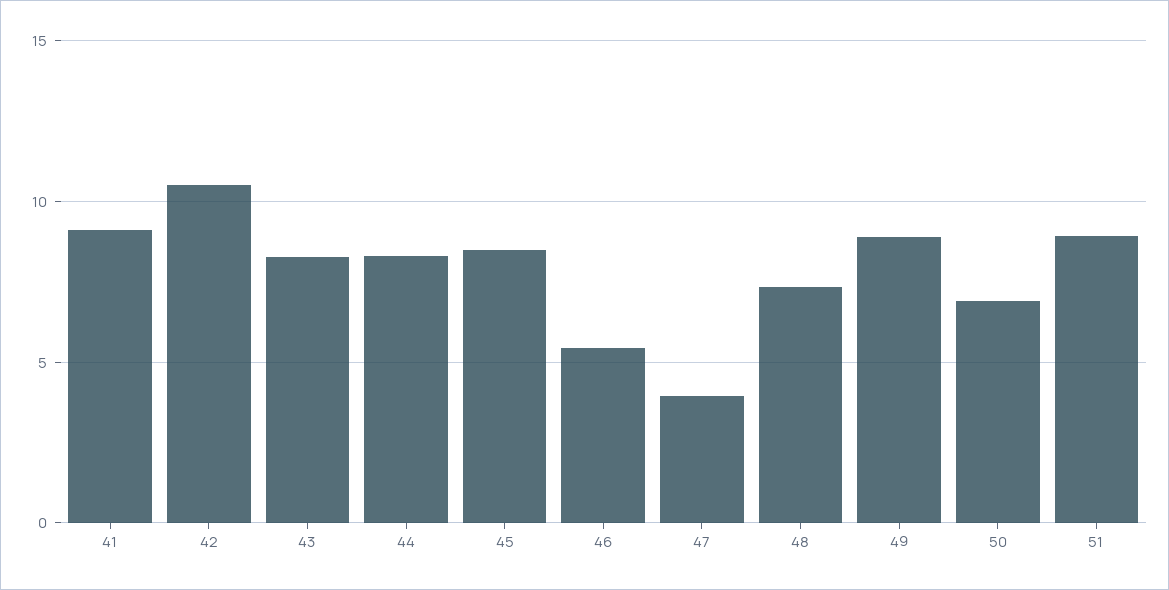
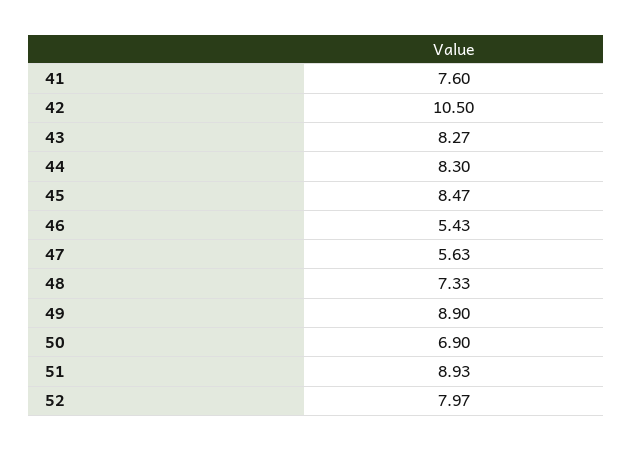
  {
-   "41": 9,
+   "41": 7.6,
    "42": 10.5,
    "43": 8.27,
    "44": 8.3,
    "45": 8.47,
    "46": 5.43,
-   "47": 4,
+   "47": 5.63,
    "48": 7.33,
    "49": 8.9,
    "50": 6.9,
-   "51": 8.93
+   "51": 8.93,
+   "52": 7.97
  }

